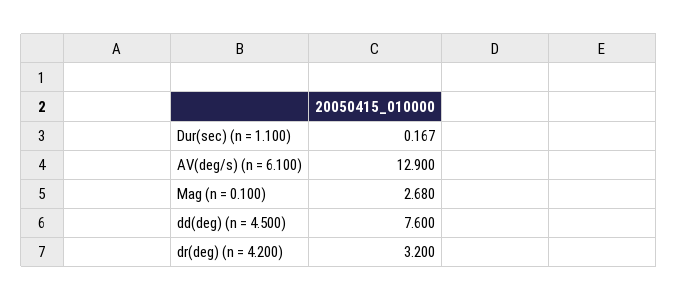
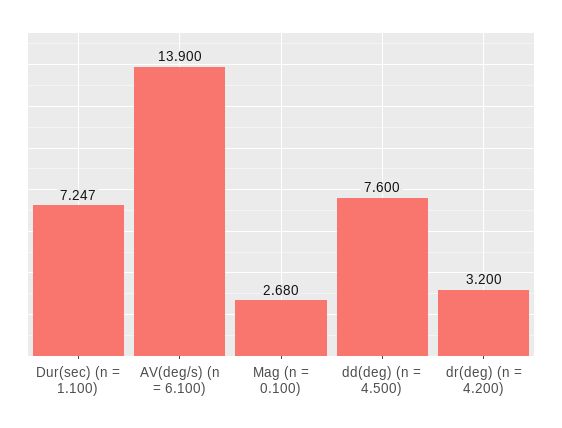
  {
-   "Dur(sec) (n = 1.100)": 0.167,
+   "Dur(sec) (n = 1.100)": 7.247,
-   "AV(deg/s) (n = 6.100)": 12.9,
+   "AV(deg/s) (n = 6.100)": 13.9,
    "Mag (n = 0.100)": 2.68,
    "dd(deg) (n = 4.500)": 7.6,
    "dr(deg) (n = 4.200)": 3.2
  }

